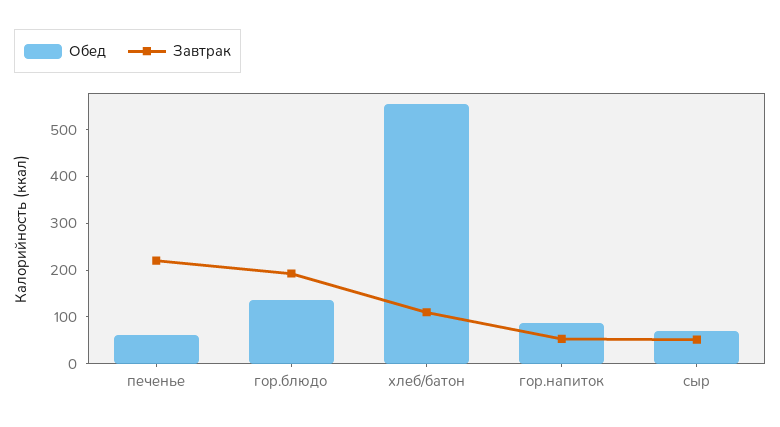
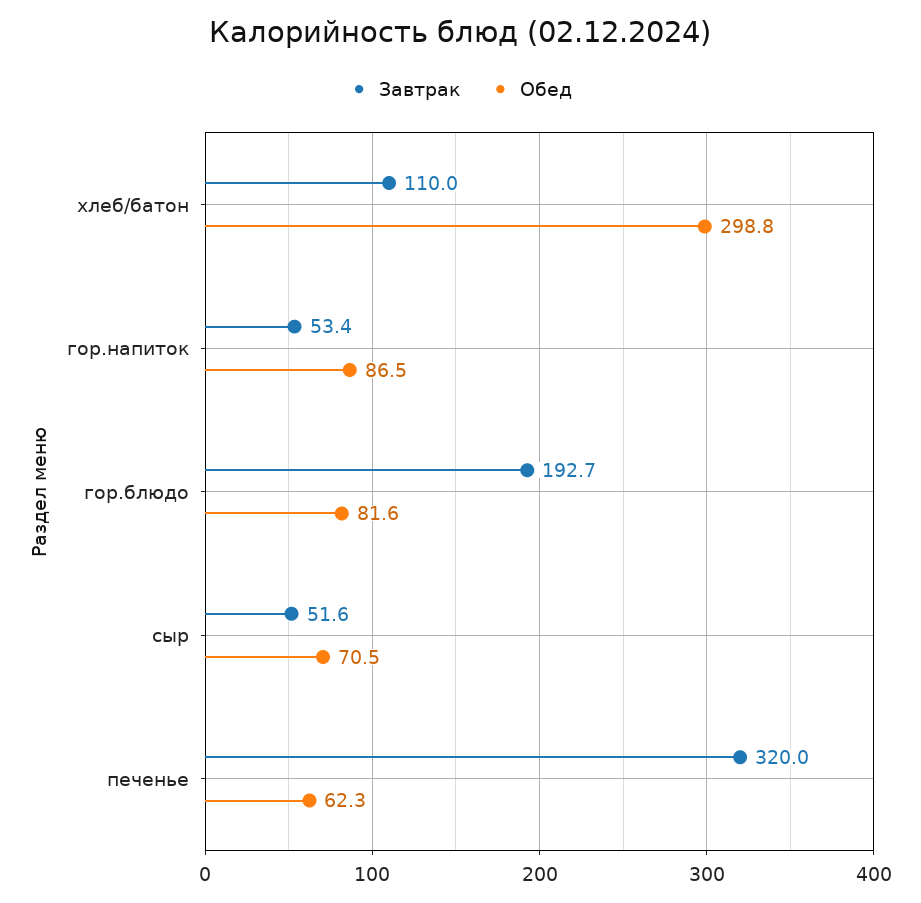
  {
    "Обед": {
      "печенье": 62.3,
-     "гор.блюдо": 140,
+     "гор.блюдо": 81.6,
-     "хлеб/батон": 560,
+     "хлеб/батон": 298.8,
      "гор.напиток": 86.5,
      "сыр": 70.5
    },
    "Завтрак": {
-     "печенье": 220,
+     "печенье": 320,
      "гор.блюдо": 192.7,
      "хлеб/батон": 110,
      "гор.напиток": 53.4,
      "сыр": 51.6
    }
  }

